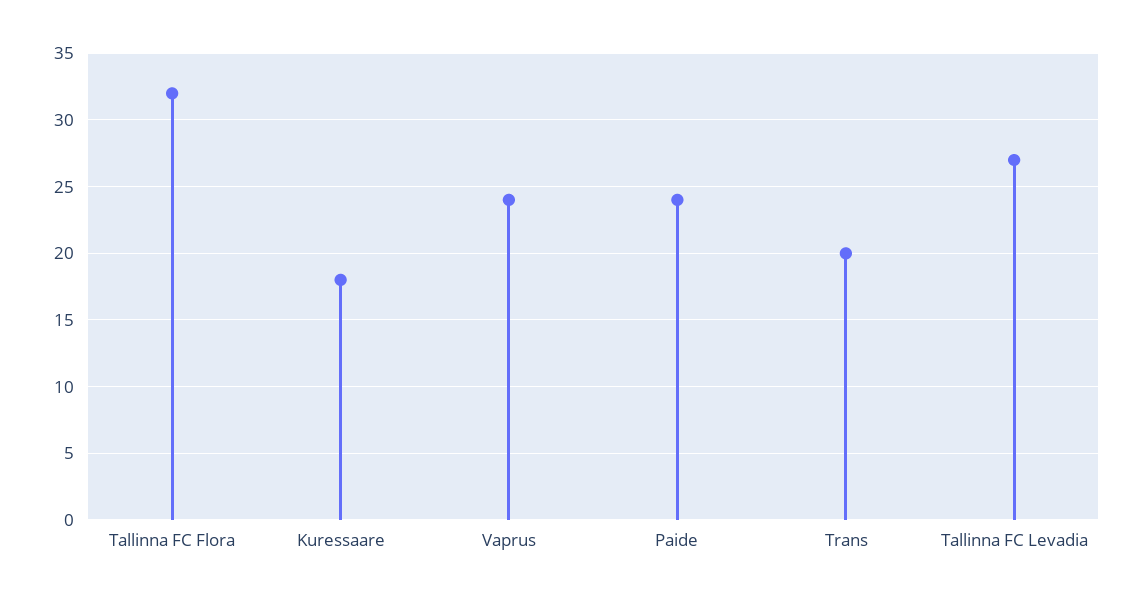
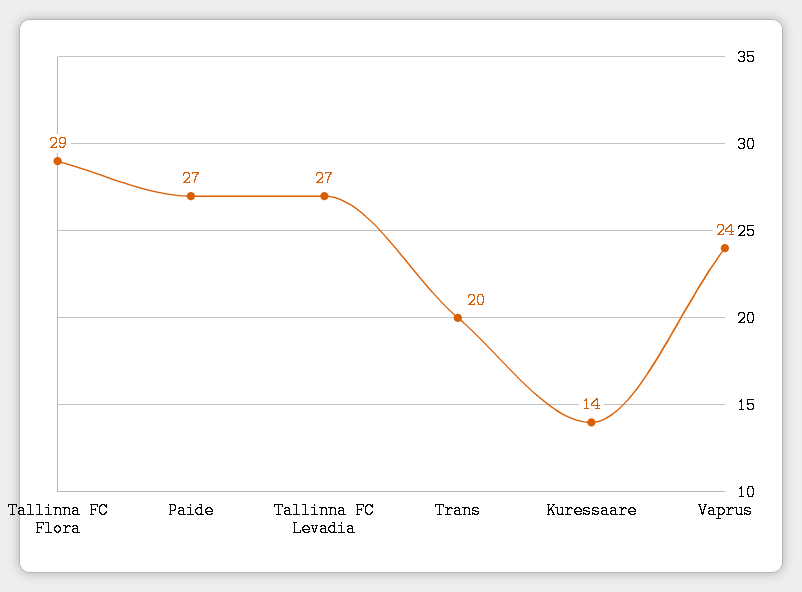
  {
-   "Tallinna FC Flora": 32,
+   "Tallinna FC Flora": 29,
-   "Kuressaare": 18,
+   "Kuressaare": 14,
    "Vaprus": 24,
-   "Paide": 24,
+   "Paide": 27,
    "Trans": 20,
    "Tallinna FC Levadia": 27
  }

